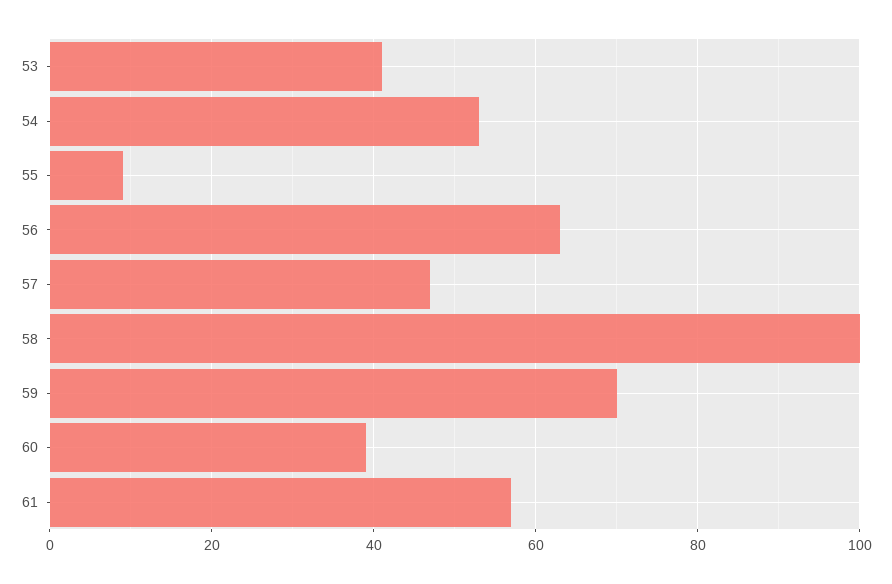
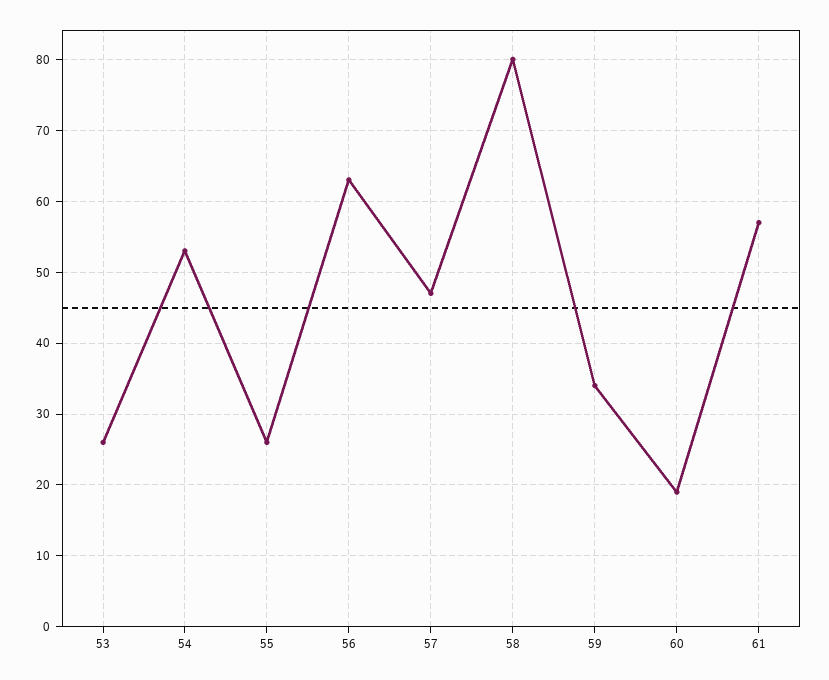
  {
-   "53": 40,
+   "53": 26,
    "54": 53,
-   "55": 10,
+   "55": 26,
    "56": 63,
    "57": 47,
-   "58": 100,
+   "58": 80,
-   "59": 70,
+   "59": 34,
-   "60": 40,
+   "60": 19,
    "61": 57
  }

